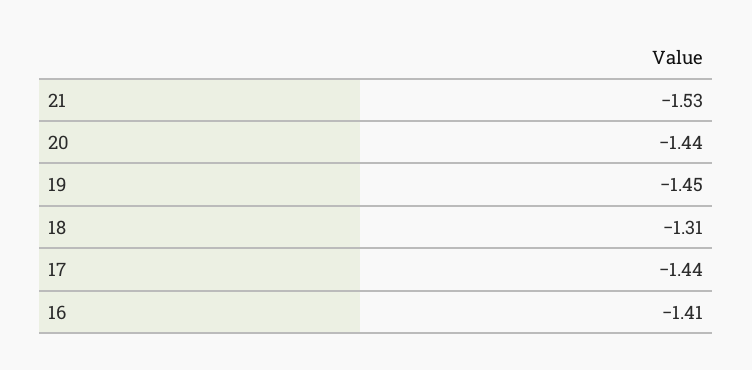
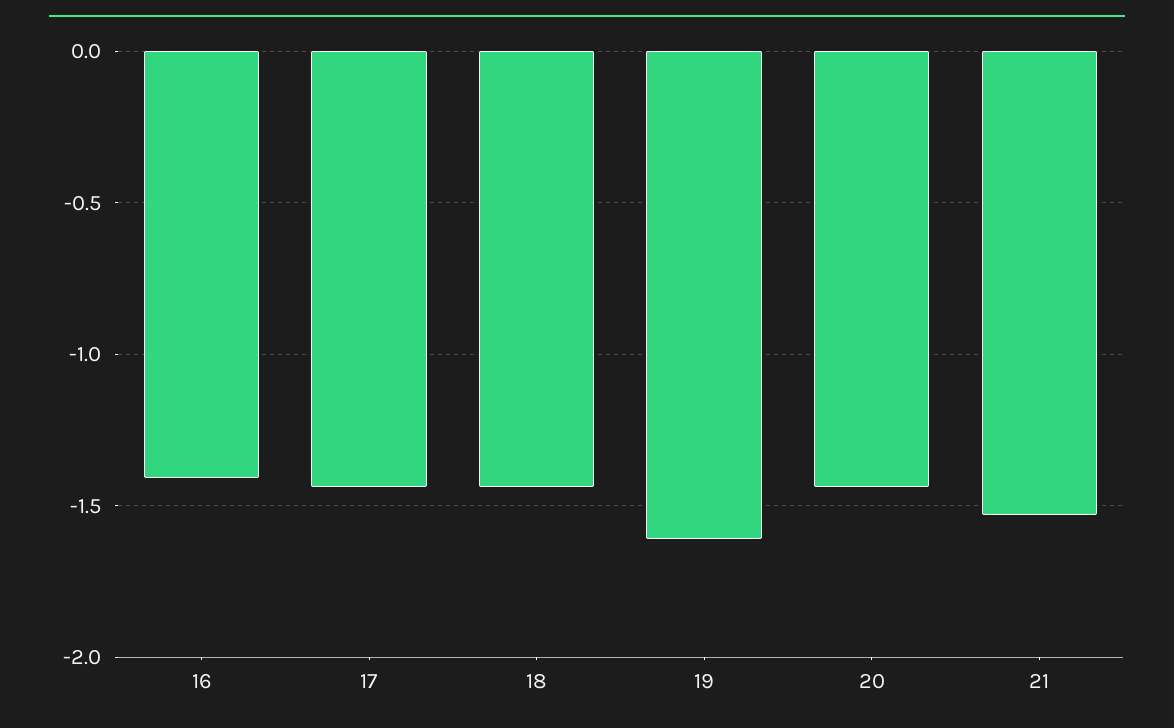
  {
    "21": -1.53,
    "20": -1.44,
-   "19": -1.45,
+   "19": -1.6,
-   "18": -1.31,
+   "18": -1.45,
    "17": -1.44,
    "16": -1.41
  }

